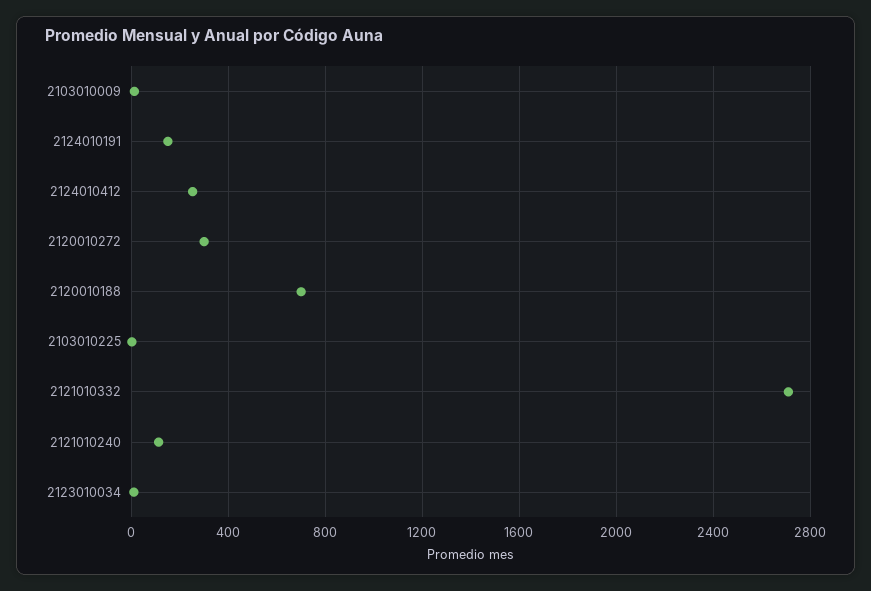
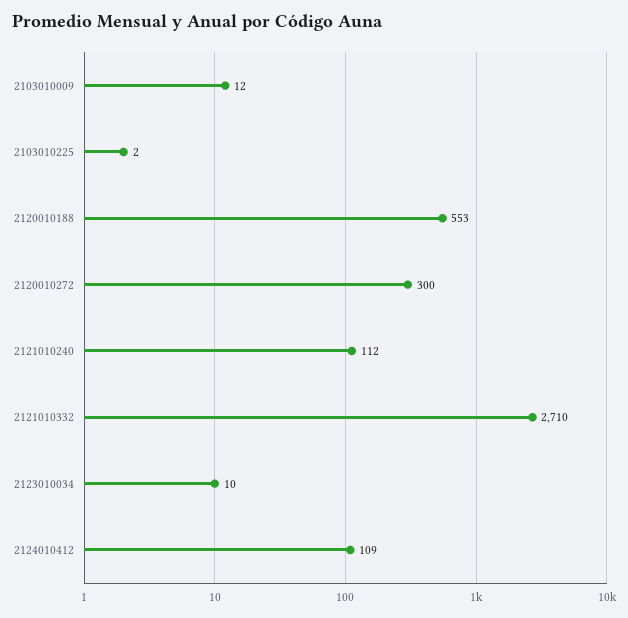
  {
    "2103010009": 12,
-   "2124010191": 150,
-   "2124010412": 250,
+   "2124010412": 109,
    "2120010272": 300,
-   "2120010188": 700,
+   "2120010188": 553,
    "2103010225": 2,
    "2121010332": 2710,
    "2121010240": 112,
    "2123010034": 10
  }

